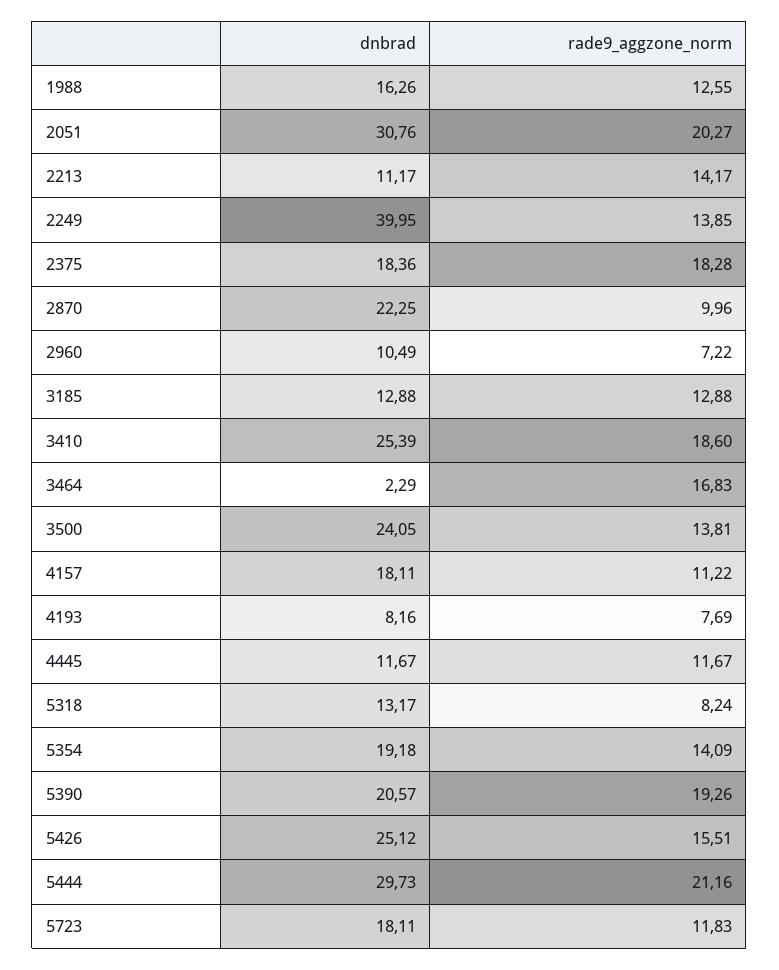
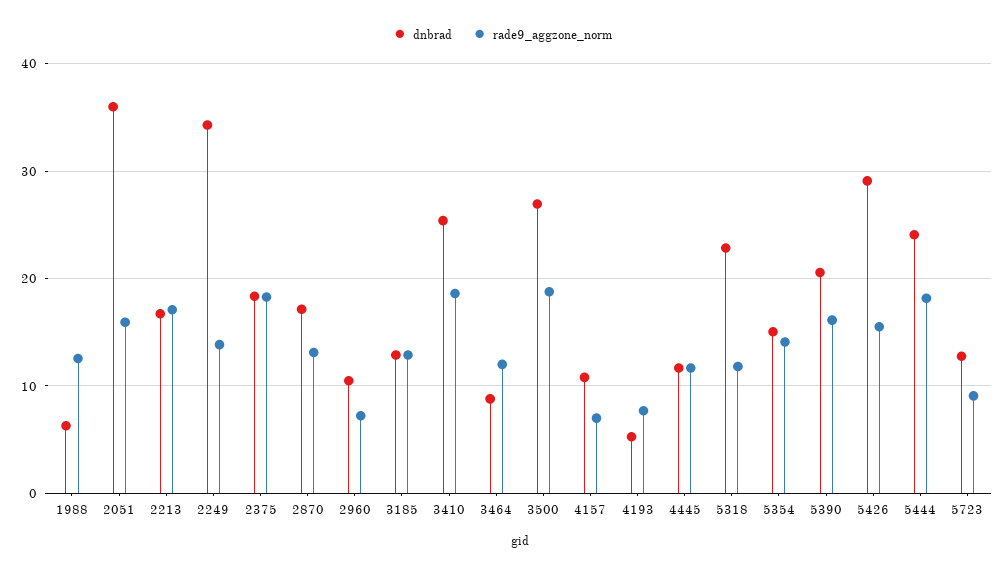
  {
    "dnbrad": {
-     "1988": 16.26,
+     "1988": 6,
-     "2051": 30.76,
+     "2051": 36,
-     "2213": 11.17,
+     "2213": 17,
-     "2249": 39.95,
+     "2249": 34,
      "2375": 18.36,
-     "2870": 22.25,
+     "2870": 17,
      "2960": 10.49,
      "3185": 12.88,
      "3410": 25.39,
-     "3464": 2.29,
+     "3464": 9,
-     "3500": 24.05,
+     "3500": 27,
-     "4157": 18.11,
+     "4157": 11,
-     "4193": 8.16,
+     "4193": 5,
      "4445": 11.67,
-     "5318": 13.17,
+     "5318": 23,
-     "5354": 19.18,
+     "5354": 15,
      "5390": 20.57,
-     "5426": 25.12,
+     "5426": 29,
-     "5444": 29.73,
+     "5444": 24,
-     "5723": 18.11
+     "5723": 13
    },
    "rade9_aggzone_norm": {
      "1988": 12.55,
-     "2051": 20.27,
+     "2051": 16,
-     "2213": 14.17,
+     "2213": 17,
      "2249": 13.85,
      "2375": 18.28,
-     "2870": 9.96,
+     "2870": 13,
      "2960": 7.22,
      "3185": 12.88,
      "3410": 18.6,
-     "3464": 16.83,
+     "3464": 12,
-     "3500": 13.81,
+     "3500": 19,
-     "4157": 11.22,
+     "4157": 7,
      "4193": 7.69,
      "4445": 11.67,
-     "5318": 8.24,
+     "5318": 12,
      "5354": 14.09,
-     "5390": 19.26,
+     "5390": 16,
      "5426": 15.51,
-     "5444": 21.16,
+     "5444": 18,
-     "5723": 11.83
+     "5723": 9
    }
  }

